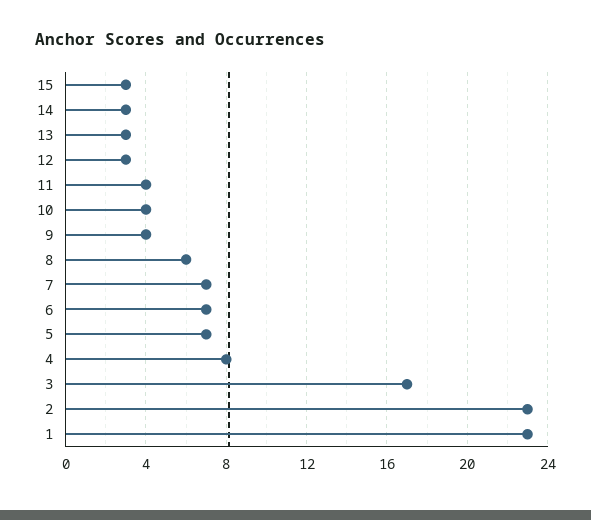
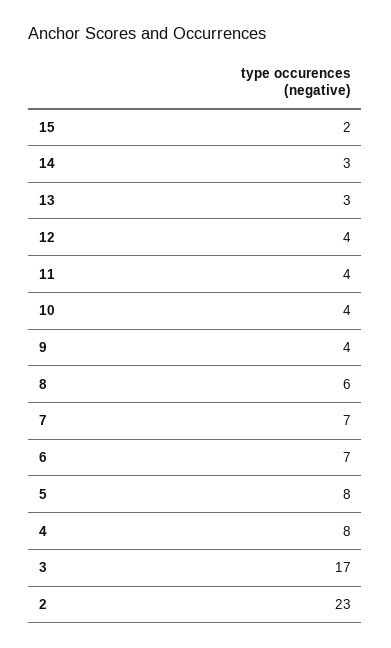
  {
-   "15": 3,
+   "15": 2,
    "14": 3,
    "13": 3,
-   "12": 3,
+   "12": 4,
    "11": 4,
    "10": 4,
    "9": 4,
    "8": 6,
    "7": 7,
    "6": 7,
-   "5": 7,
+   "5": 8,
    "4": 8,
    "3": 17,
-   "2": 23,
+   "2": 23
-   "1": 23
  }

